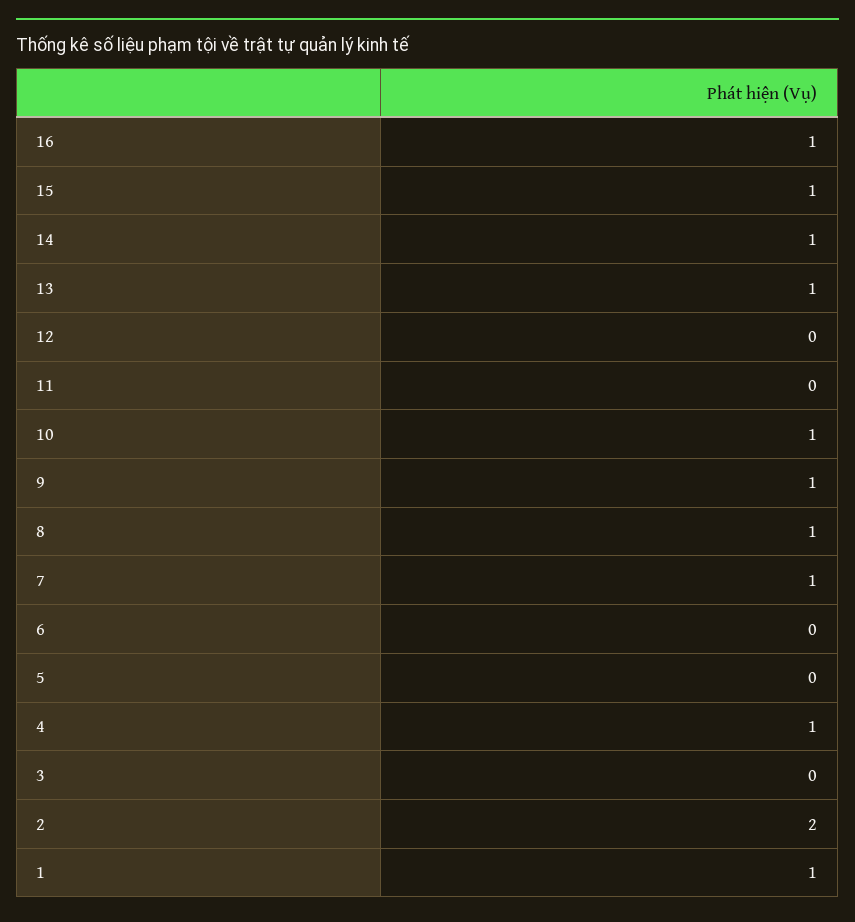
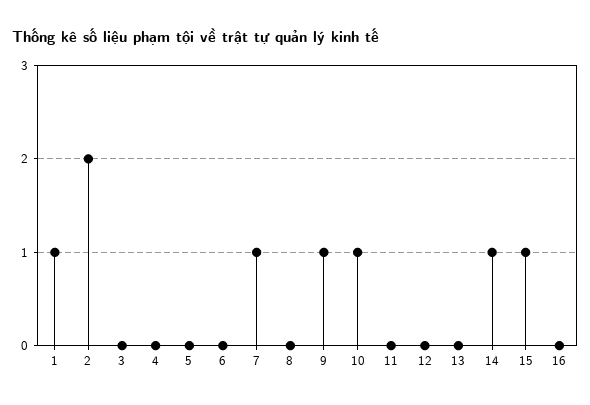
  {
-   "16": 1,
+   "16": 0,
    "15": 1,
    "14": 1,
-   "13": 1,
+   "13": 0,
    "12": 0,
    "11": 0,
    "10": 1,
    "9": 1,
-   "8": 1,
+   "8": 0,
    "7": 1,
    "6": 0,
    "5": 0,
-   "4": 1,
+   "4": 0,
    "3": 0,
    "2": 2,
    "1": 1
  }

